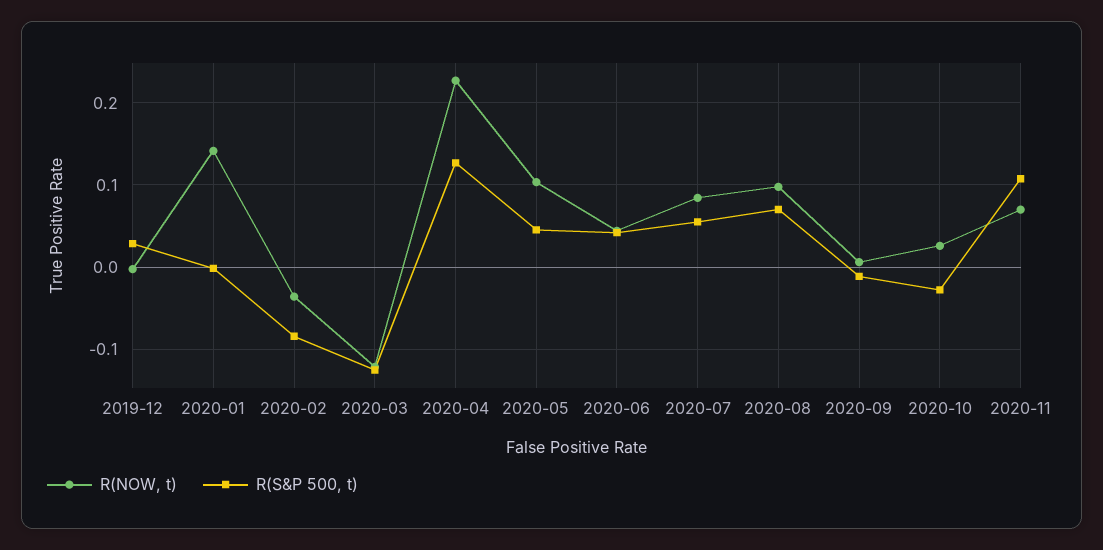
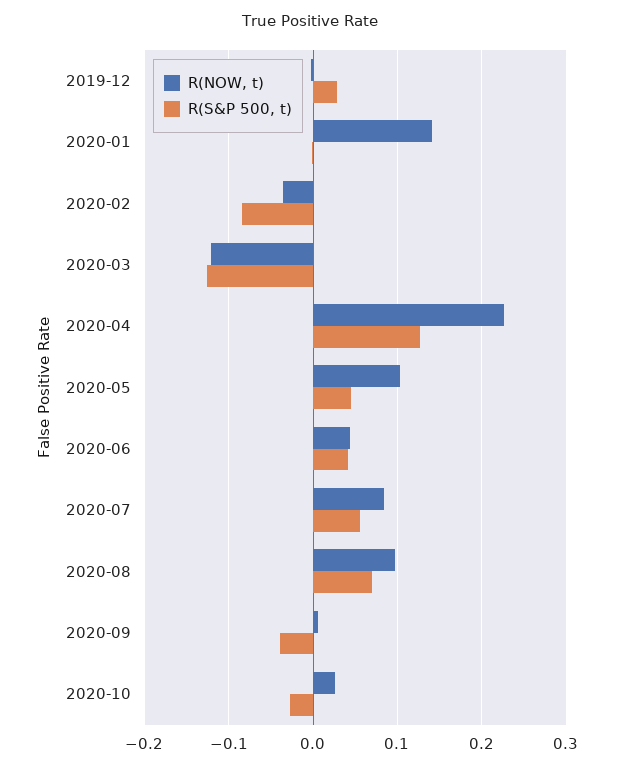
  {
    "R(NOW, t)": {
      "2019-12": 0,
      "2020-01": 0.14,
      "2020-02": -0.04,
      "2020-03": -0.12,
      "2020-04": 0.23,
      "2020-05": 0.1,
      "2020-06": 0.04,
      "2020-07": 0.08,
      "2020-08": 0.1,
      "2020-09": 0.01,
-     "2020-10": 0.03,
+     "2020-10": 0.03
-     "2020-11": 0.07
    },
    "R(S&P 500, t)": {
      "2019-12": 0.03,
      "2020-01": 0,
      "2020-02": -0.08,
      "2020-03": -0.13,
      "2020-04": 0.13,
      "2020-05": 0.05,
      "2020-06": 0.04,
      "2020-07": 0.06,
      "2020-08": 0.07,
-     "2020-09": -0.01,
+     "2020-09": -0.04,
-     "2020-10": -0.03,
+     "2020-10": -0.03
-     "2020-11": 0.11
    }
  }

